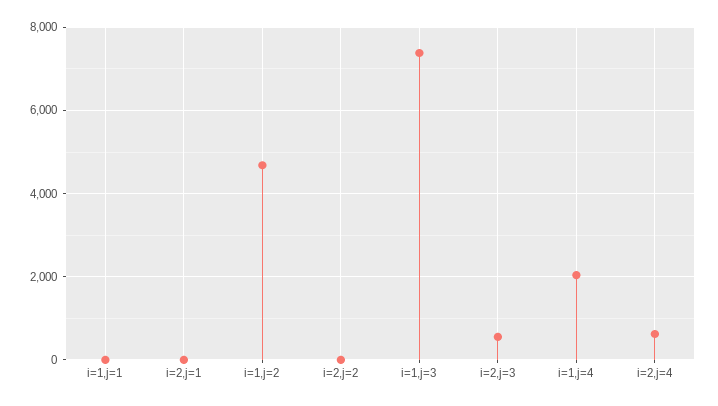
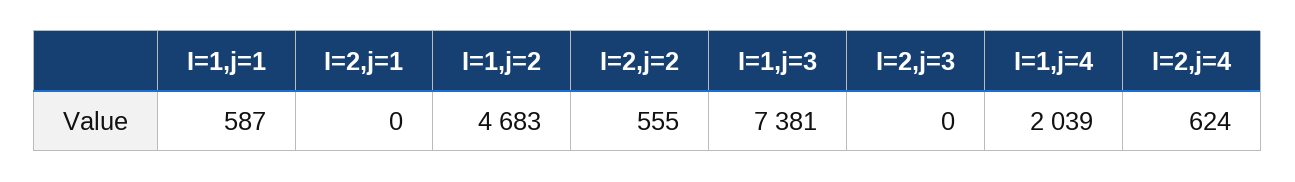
  {
-   "i=1,j=1": 0,
+   "i=1,j=1": 587,
    "i=2,j=1": 0,
    "i=1,j=2": 4683,
-   "i=2,j=2": 0,
+   "i=2,j=2": 555,
    "i=1,j=3": 7381,
-   "i=2,j=3": 600,
+   "i=2,j=3": 0,
    "i=1,j=4": 2039,
    "i=2,j=4": 624
  }

